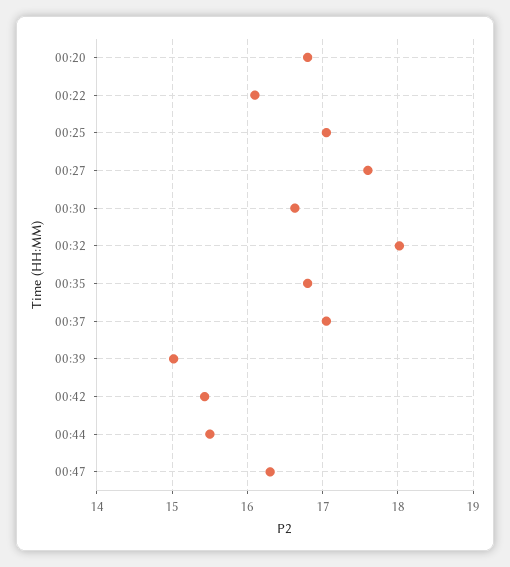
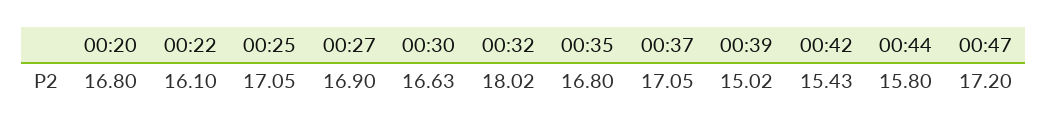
  {
    "00:20": 16.8,
    "00:22": 16.1,
    "00:25": 17.05,
-   "00:27": 17.6,
+   "00:27": 16.9,
    "00:30": 16.63,
    "00:32": 18.02,
    "00:35": 16.8,
    "00:37": 17.05,
    "00:39": 15.02,
    "00:42": 15.43,
-   "00:44": 15.5,
+   "00:44": 15.8,
-   "00:47": 16.3
+   "00:47": 17.2
  }

